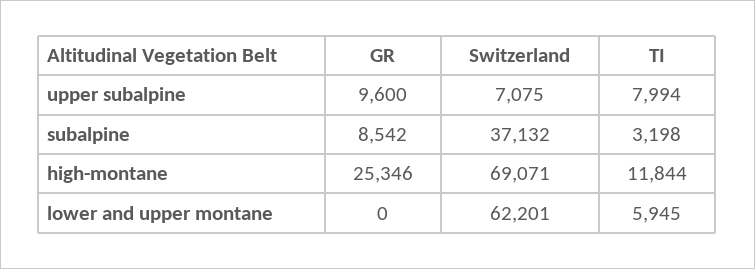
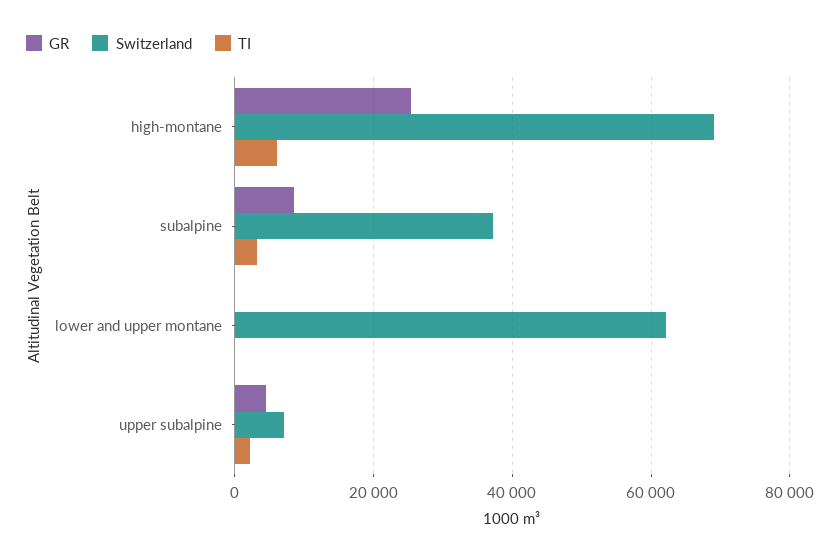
  {
    "GR": {
-     "upper subalpine": 9600,
+     "upper subalpine": 4000,
      "subalpine": 8542,
      "high-montane": 25346,
      "lower and upper montane": 0
    },
    "Switzerland": {
      "upper subalpine": 7075,
      "subalpine": 37132,
      "high-montane": 69071,
      "lower and upper montane": 62201
    },
    "TI": {
-     "upper subalpine": 7994,
+     "upper subalpine": 2000,
      "subalpine": 3198,
-     "high-montane": 11844,
+     "high-montane": 6000,
-     "lower and upper montane": 5945
+     "lower and upper montane": 0
    }
  }

